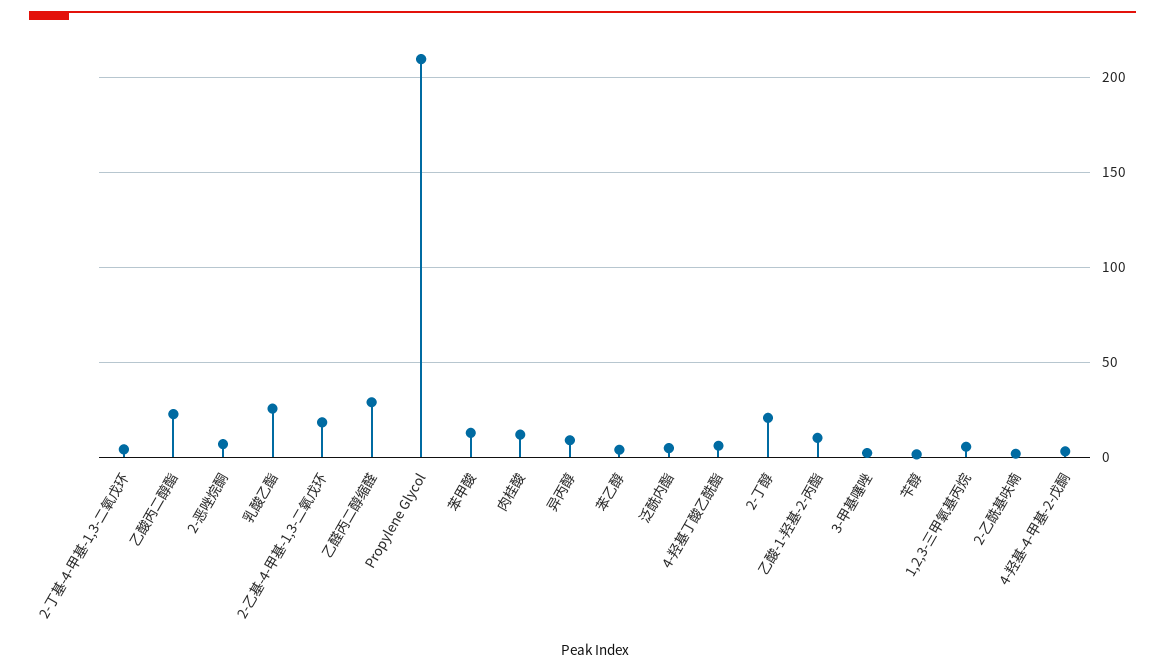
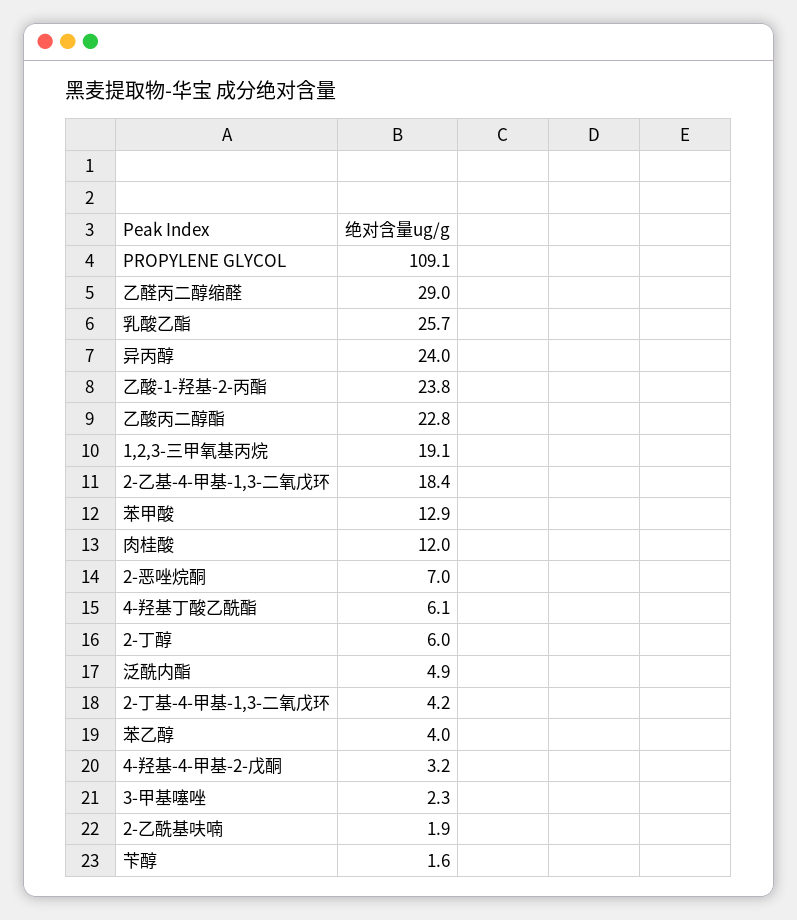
  {
    "2-丁基-4-甲基-1,3-二氧戊环": 4.2,
    "乙酸丙二醇酯": 22.8,
    "2-恶唑烷酮": 7,
    "乳酸乙酯": 25.7,
    "2-乙基-4-甲基-1,3-二氧戊环": 18.4,
    "乙醛丙二醇缩醛": 29,
-   "Propylene Glycol": 210,
+   "Propylene Glycol": 109.1,
    "苯甲酸": 12.9,
    "肉桂酸": 12,
-   "异丙醇": 10,
+   "异丙醇": 24,
    "苯乙醇": 4,
    "泛酰内酯": 4.9,
    "4-羟基丁酸乙酰酯": 6.1,
-   "2-丁醇": 20,
+   "2-丁醇": 6,
-   "乙酸-1-羟基-2-丙酯": 10,
+   "乙酸-1-羟基-2-丙酯": 23.8,
    "3-甲基噻唑": 2.3,
    "苄醇": 1.6,
-   "1,2,3-三甲氧基丙烷": 5,
+   "1,2,3-三甲氧基丙烷": 19.1,
    "2-乙酰基呋喃": 1.9,
    "4-羟基-4-甲基-2-戊酮": 3.2
  }

